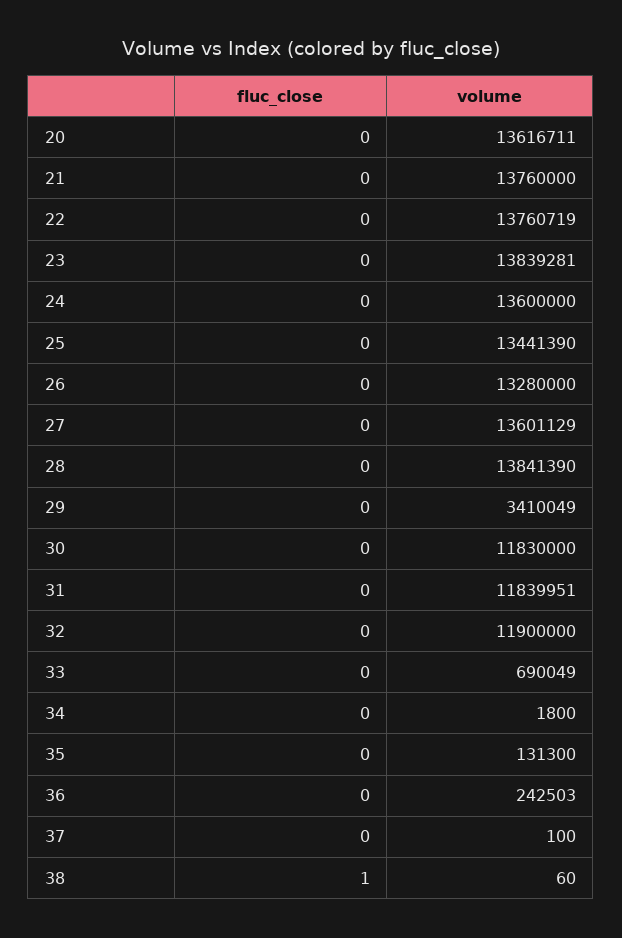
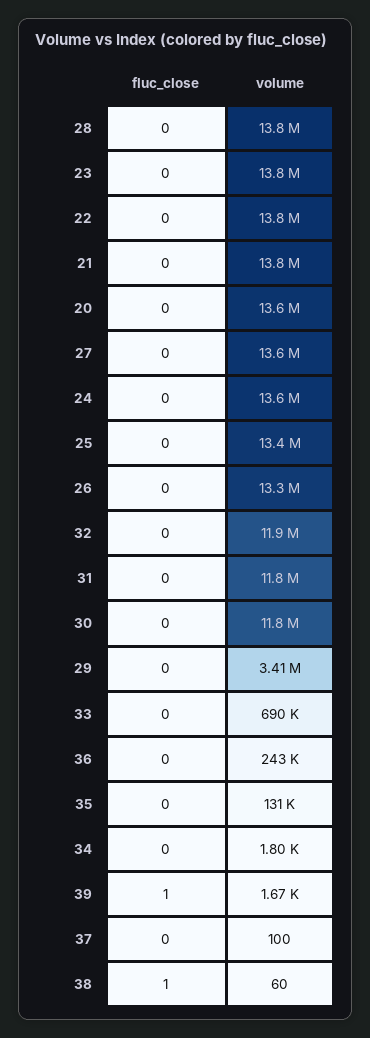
  {
    "fluc_close": {
      "20": 0,
      "21": 0,
      "22": 0,
      "23": 0,
      "24": 0,
      "25": 0,
      "26": 0,
      "27": 0,
      "28": 0,
      "29": 0,
      "30": 0,
      "31": 0,
      "32": 0,
      "33": 0,
      "34": 0,
      "35": 0,
      "36": 0,
      "37": 0,
-     "38": 1
+     "38": 1,
+     "39": 1
    },
    "volume": {
      "20": 13616711,
      "21": 13760000,
      "22": 13760719,
      "23": 13839281,
      "24": 13600000,
      "25": 13441390,
      "26": 13280000,
      "27": 13601129,
      "28": 13841390,
      "29": 3410049,
      "30": 11830000,
      "31": 11839951,
      "32": 11900000,
      "33": 690049,
      "34": 1800,
      "35": 131300,
      "36": 242503,
      "37": 100,
-     "38": 60
+     "38": 60,
+     "39": 1670
    }
  }

